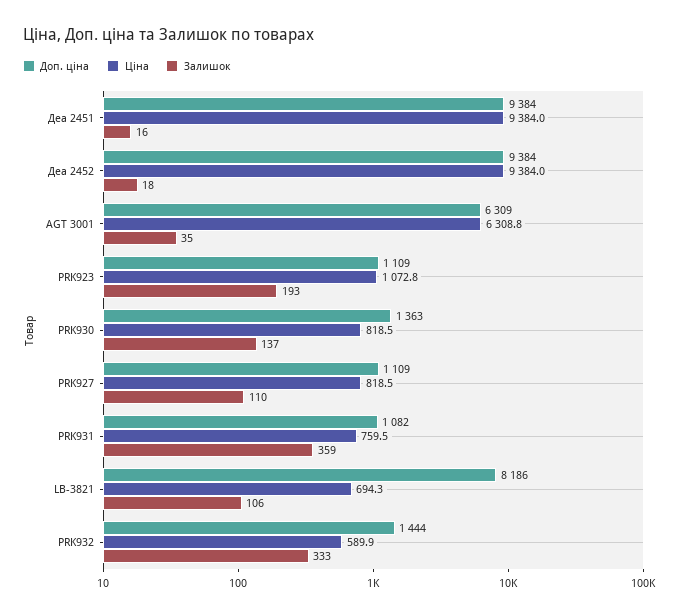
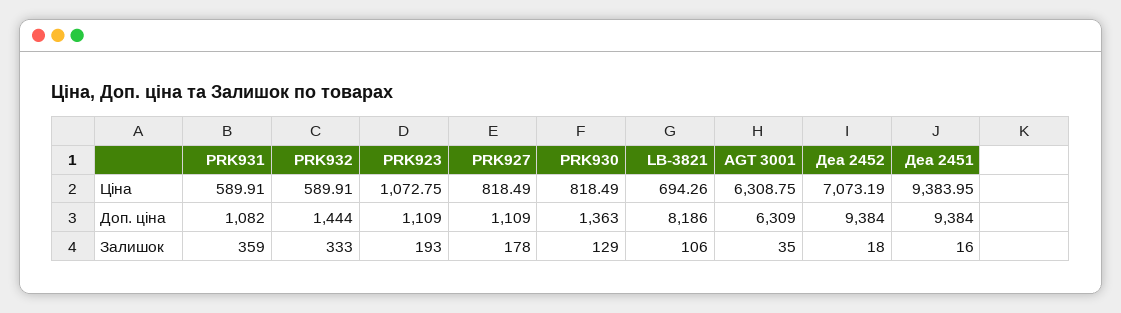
  {
    "Доп. ціна": {
      "Деа 2451": 9384,
      "Деа 2452": 9384,
      "AGT 3001": 6309,
      "PRK923": 1109,
      "PRK930": 1363,
      "PRK927": 1109,
      "PRK931": 1082,
      "LB-3821": 8186,
      "PRK932": 1444
    },
    "Ціна": {
      "Деа 2451": 9383.95,
-     "Деа 2452": 9384,
+     "Деа 2452": 7073.19,
      "AGT 3001": 6308.75,
      "PRK923": 1072.75,
      "PRK930": 818.49,
      "PRK927": 818.49,
-     "PRK931": 759.5,
+     "PRK931": 589.91,
      "LB-3821": 694.26,
      "PRK932": 589.91
    },
    "Залишок": {
      "Деа 2451": 16,
      "Деа 2452": 18,
      "AGT 3001": 35,
      "PRK923": 193,
-     "PRK930": 137,
+     "PRK930": 129,
-     "PRK927": 110,
+     "PRK927": 178,
      "PRK931": 359,
      "LB-3821": 106,
      "PRK932": 333
    }
  }

